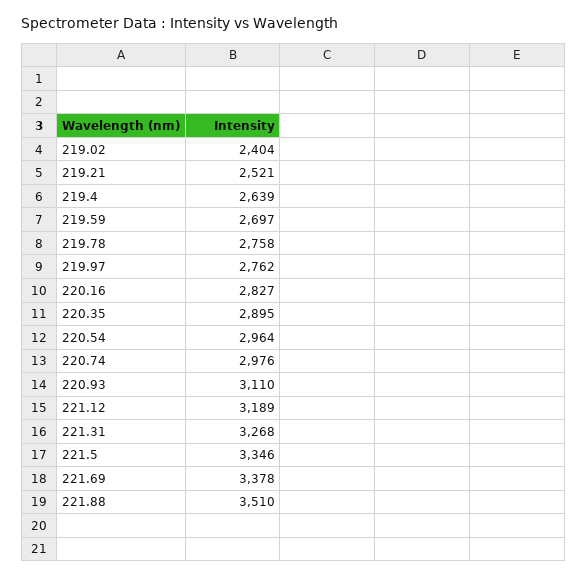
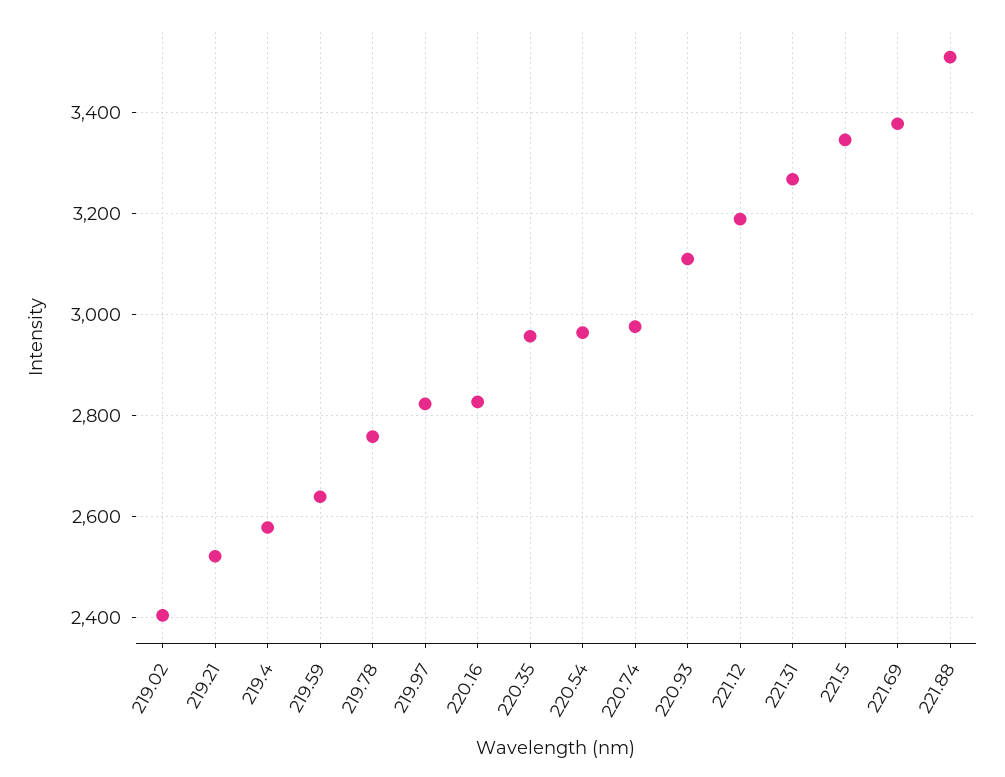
  {
    "219.02": 2404,
    "219.21": 2521,
-   "219.4": 2639,
+   "219.4": 2580,
-   "219.59": 2697,
+   "219.59": 2640,
    "219.78": 2758,
-   "219.97": 2762,
+   "219.97": 2820,
    "220.16": 2827,
-   "220.35": 2895,
+   "220.35": 2960,
    "220.54": 2964,
    "220.74": 2976,
    "220.93": 3110,
    "221.12": 3189,
    "221.31": 3268,
    "221.5": 3346,
    "221.69": 3378,
    "221.88": 3510
  }

